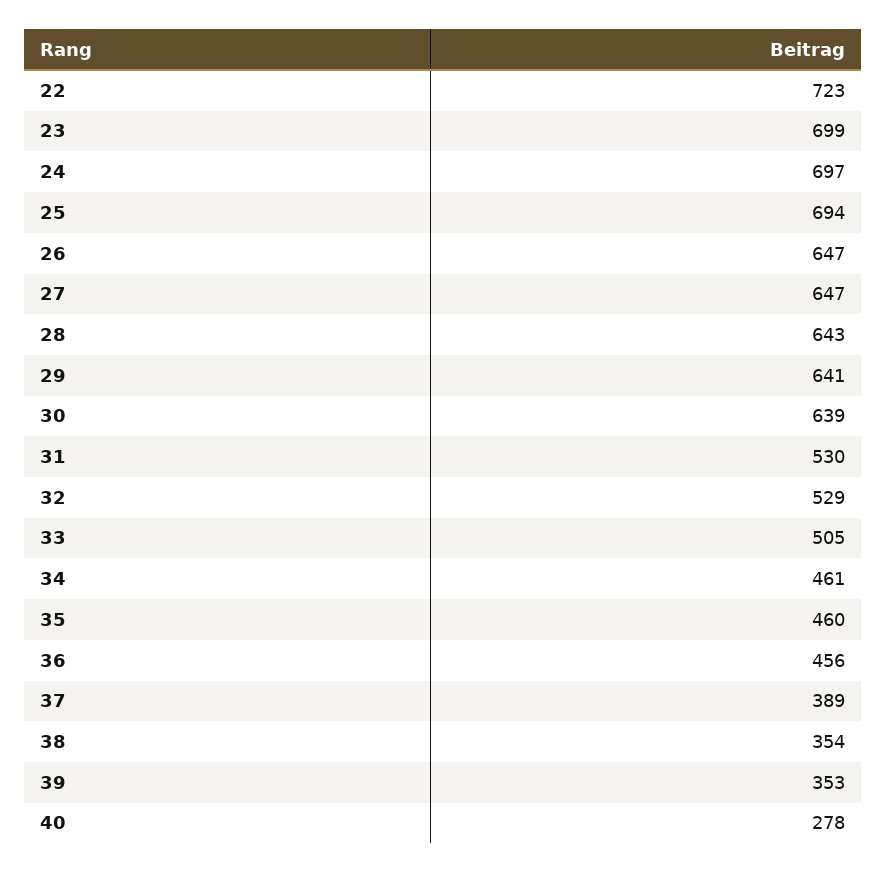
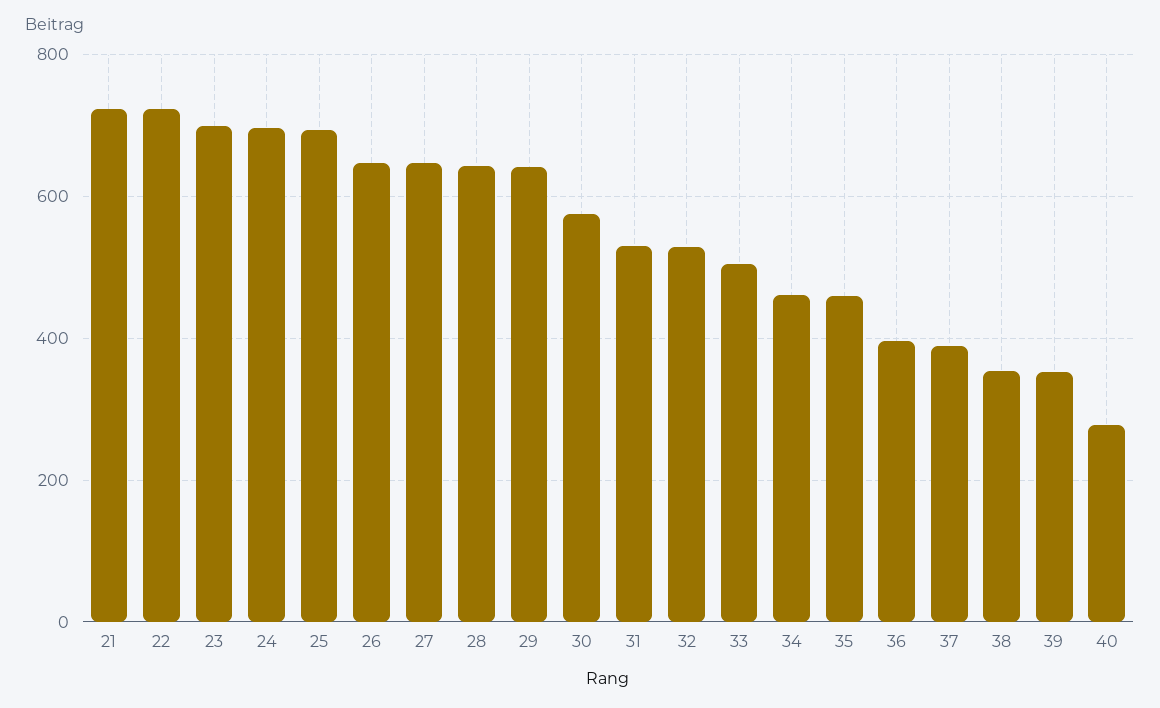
  {
    "22": 723,
    "23": 699,
    "24": 697,
    "25": 694,
    "26": 647,
    "27": 647,
    "28": 643,
    "29": 641,
-   "30": 639,
+   "30": 580,
    "31": 530,
    "32": 529,
    "33": 505,
    "34": 461,
    "35": 460,
-   "36": 456,
+   "36": 400,
    "37": 389,
    "38": 354,
    "39": 353,
-   "40": 278
+   "40": 278,
+   "21": 720
  }

